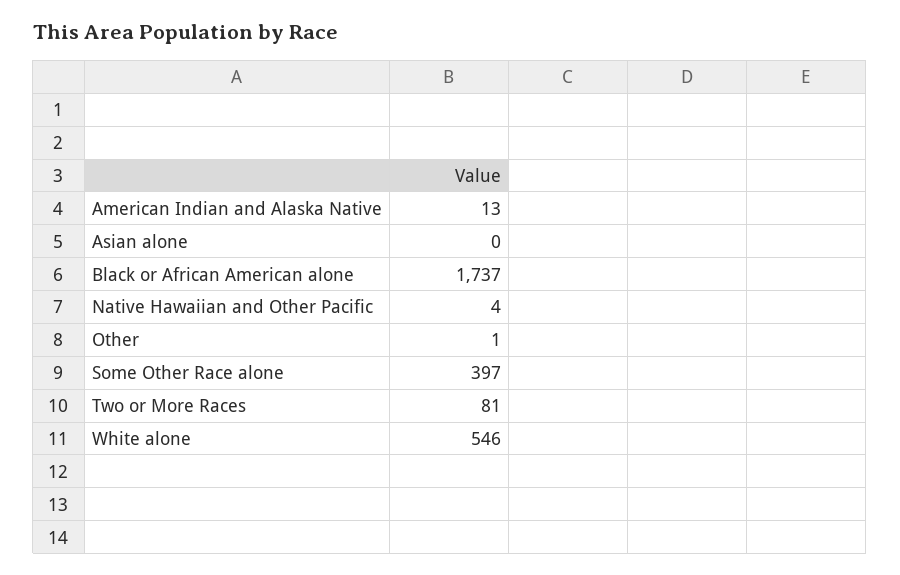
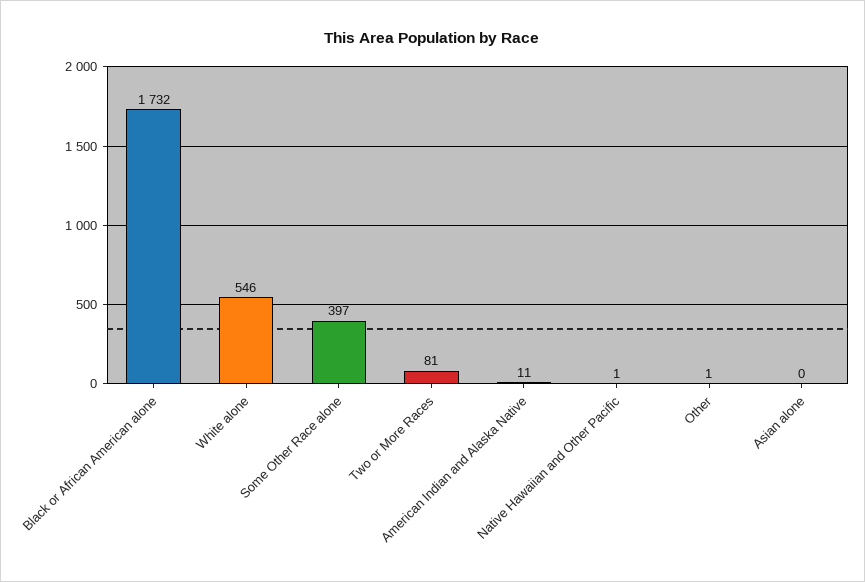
  {
-   "American Indian and Alaska Native": 13,
+   "American Indian and Alaska Native": 11,
    "Asian alone": 0,
-   "Black or African American alone": 1737,
+   "Black or African American alone": 1732,
-   "Native Hawaiian and Other Pacific": 4,
+   "Native Hawaiian and Other Pacific": 1,
    "Other": 1,
    "Some Other Race alone": 397,
    "Two or More Races": 81,
    "White alone": 546
  }

